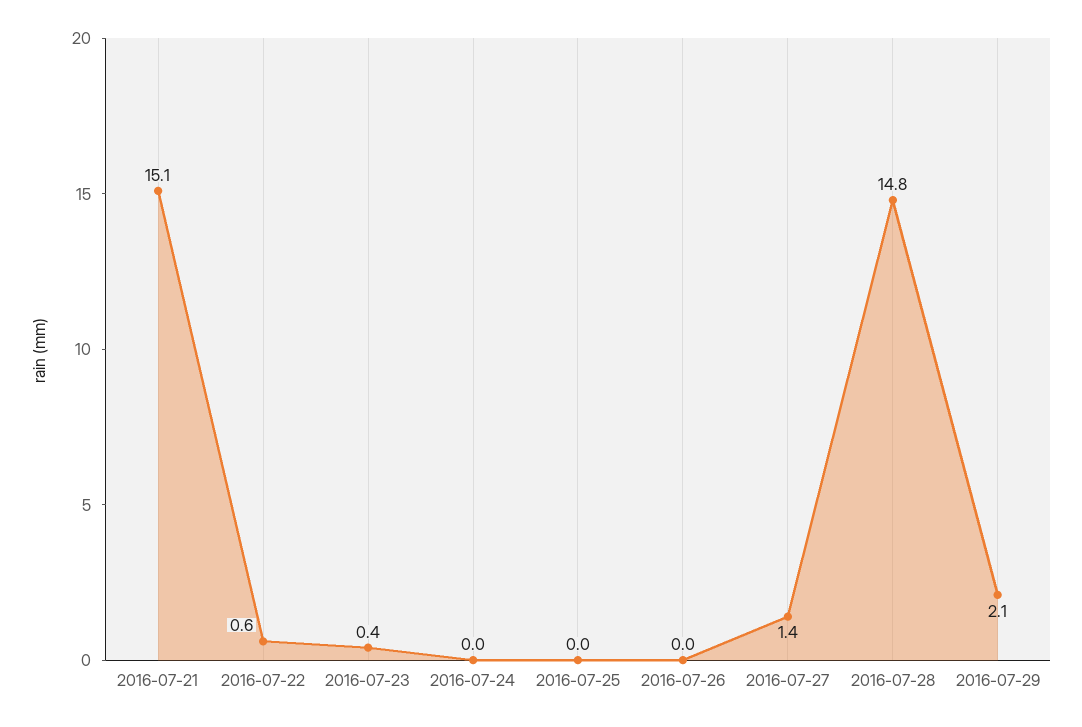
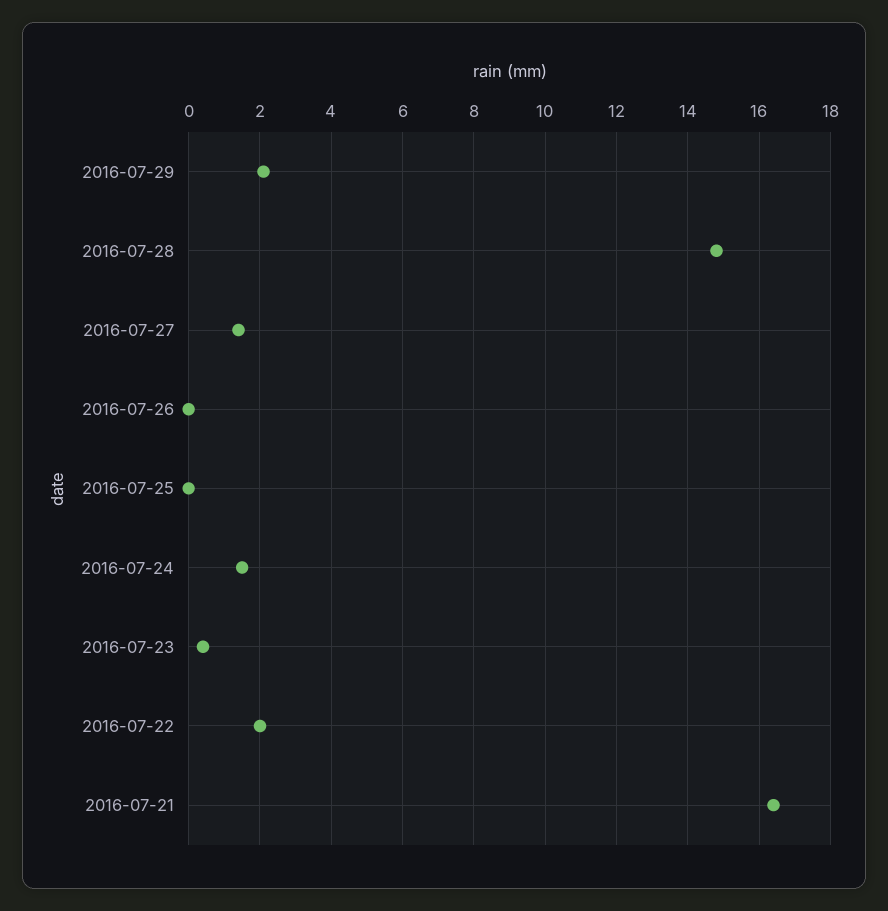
  {
-   "2016-07-21": 15.1,
+   "2016-07-21": 16.5,
-   "2016-07-22": 0.6,
+   "2016-07-22": 2,
    "2016-07-23": 0.4,
-   "2016-07-24": 0,
+   "2016-07-24": 1.5,
    "2016-07-25": 0,
    "2016-07-26": 0,
    "2016-07-27": 1.4,
    "2016-07-28": 14.8,
    "2016-07-29": 2.1
  }

